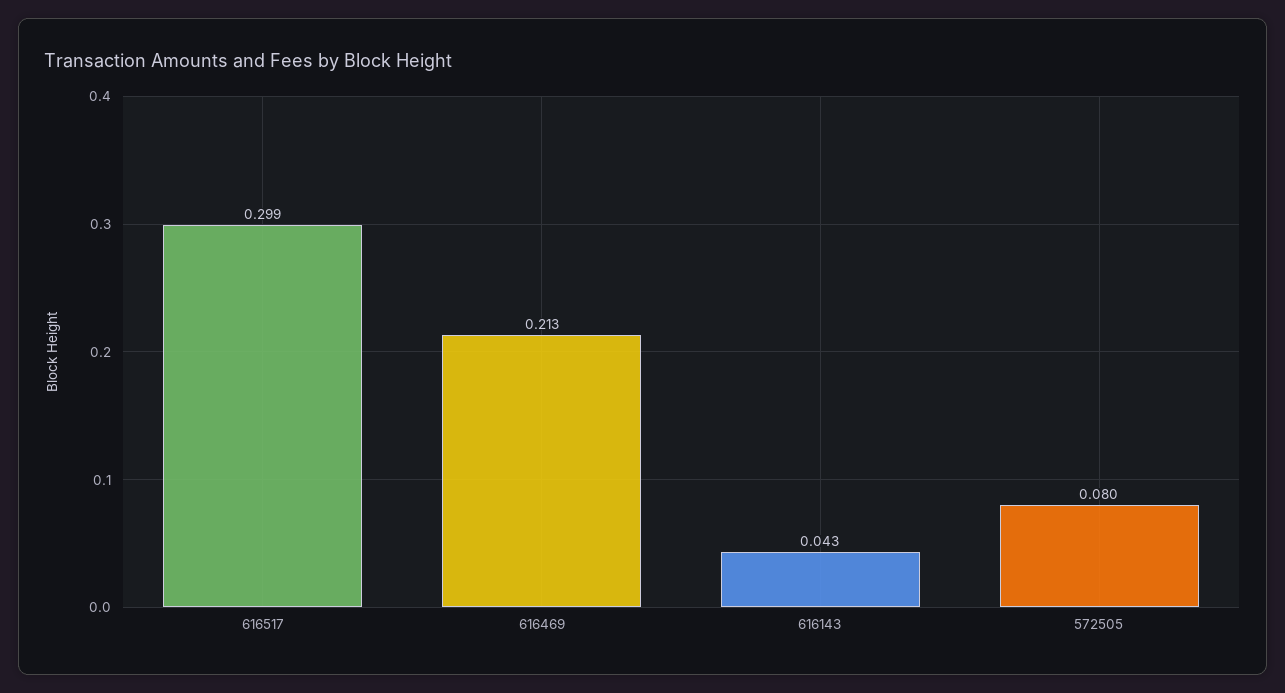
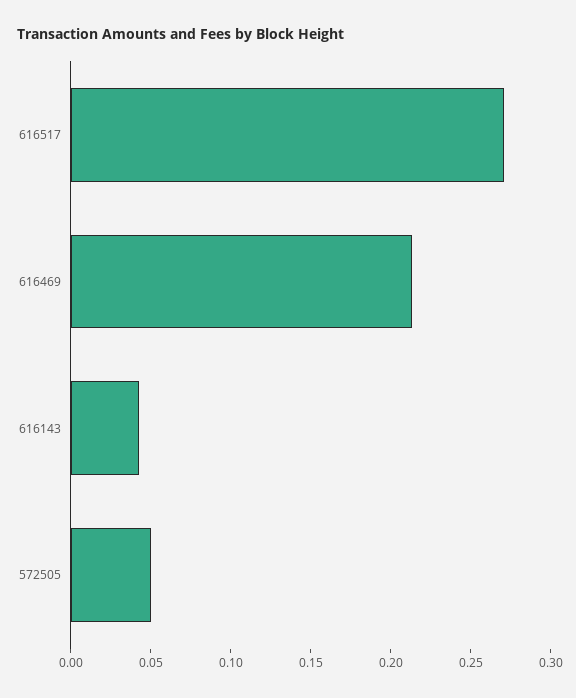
  {
-   "616517": 0.299,
+   "616517": 0.27,
    "616469": 0.213,
    "616143": 0.043,
-   "572505": 0.08
+   "572505": 0.05
  }

